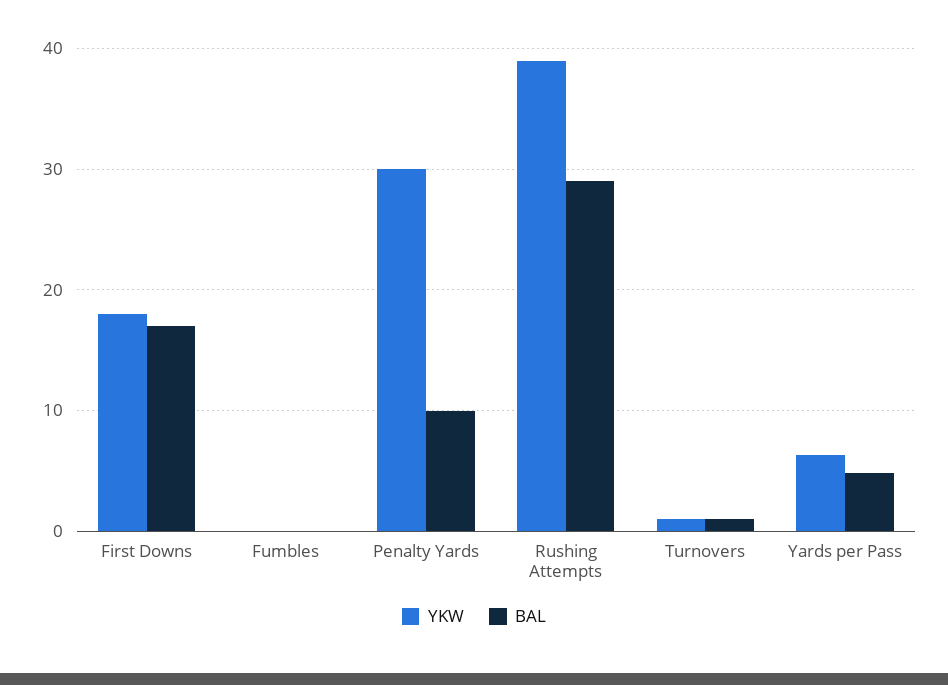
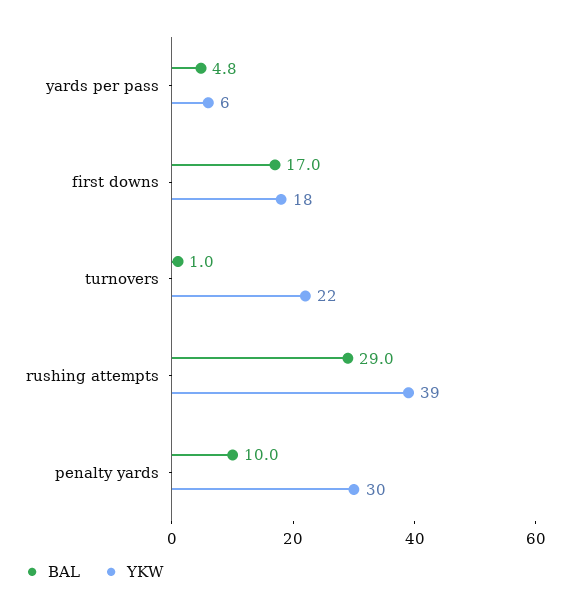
  {
    "YKW": {
      "First Downs": 18,
-     "Fumbles": 0,
      "Penalty Yards": 30,
      "Rushing Attempts": 39,
-     "Turnovers": 1,
+     "Turnovers": 22,
      "Yards per Pass": 6
    },
    "BAL": {
      "First Downs": 17,
-     "Fumbles": 0,
      "Penalty Yards": 10,
      "Rushing Attempts": 29,
      "Turnovers": 1,
      "Yards per Pass": 4.8
    }
  }

